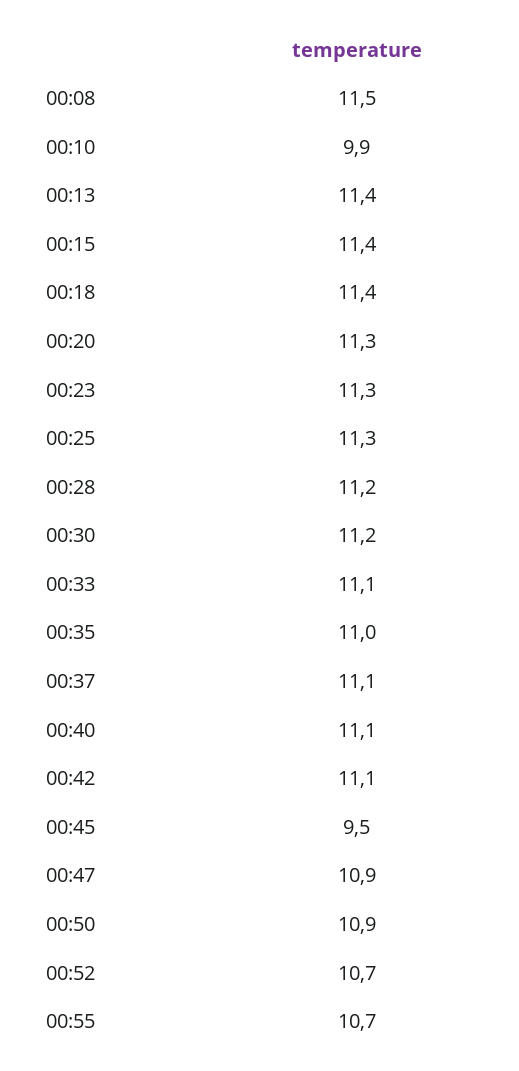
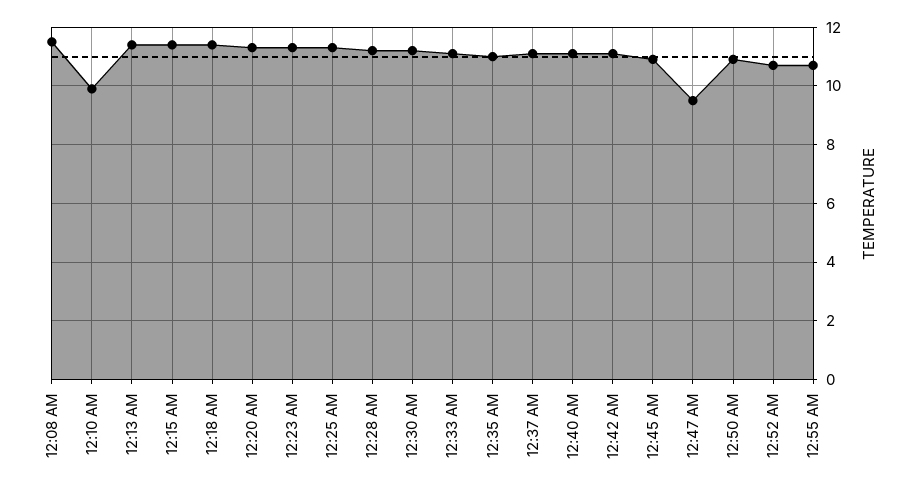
  {
    "00:08": 11.5,
    "00:10": 9.9,
    "00:13": 11.4,
    "00:15": 11.4,
    "00:18": 11.4,
    "00:20": 11.3,
    "00:23": 11.3,
    "00:25": 11.3,
    "00:28": 11.2,
    "00:30": 11.2,
    "00:33": 11.1,
    "00:35": 11,
    "00:37": 11.1,
    "00:40": 11.1,
    "00:42": 11.1,
-   "00:45": 9.5,
+   "00:45": 11,
-   "00:47": 10.9,
+   "00:47": 9.5,
    "00:50": 10.9,
    "00:52": 10.7,
    "00:55": 10.7
  }

